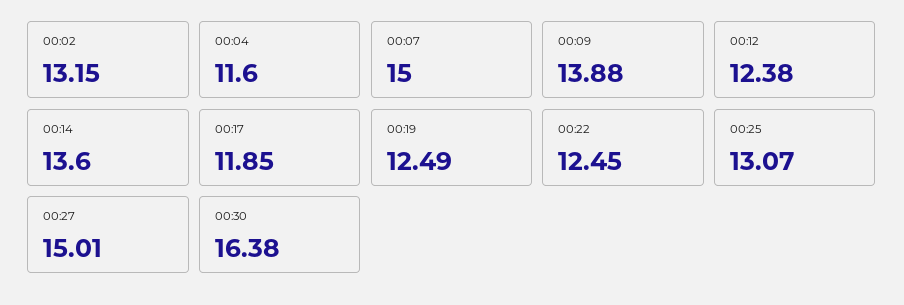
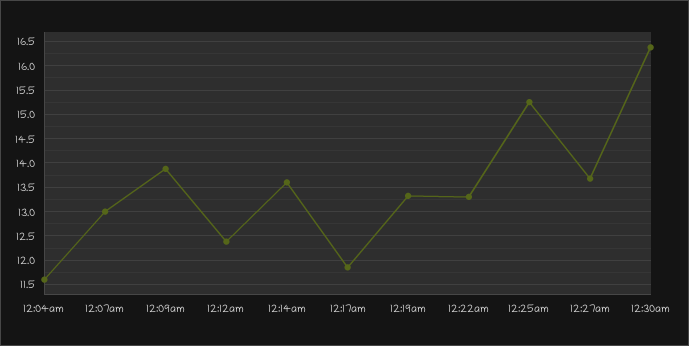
  {
-   "00:02": 13.15,
    "00:04": 11.6,
-   "00:07": 15,
+   "00:07": 13,
    "00:09": 13.88,
    "00:12": 12.38,
    "00:14": 13.6,
    "00:17": 11.85,
-   "00:19": 12.49,
+   "00:19": 13.25,
-   "00:22": 12.45,
+   "00:22": 13.25,
-   "00:25": 13.07,
+   "00:25": 15.25,
-   "00:27": 15.01,
+   "00:27": 13.75,
    "00:30": 16.38
  }

